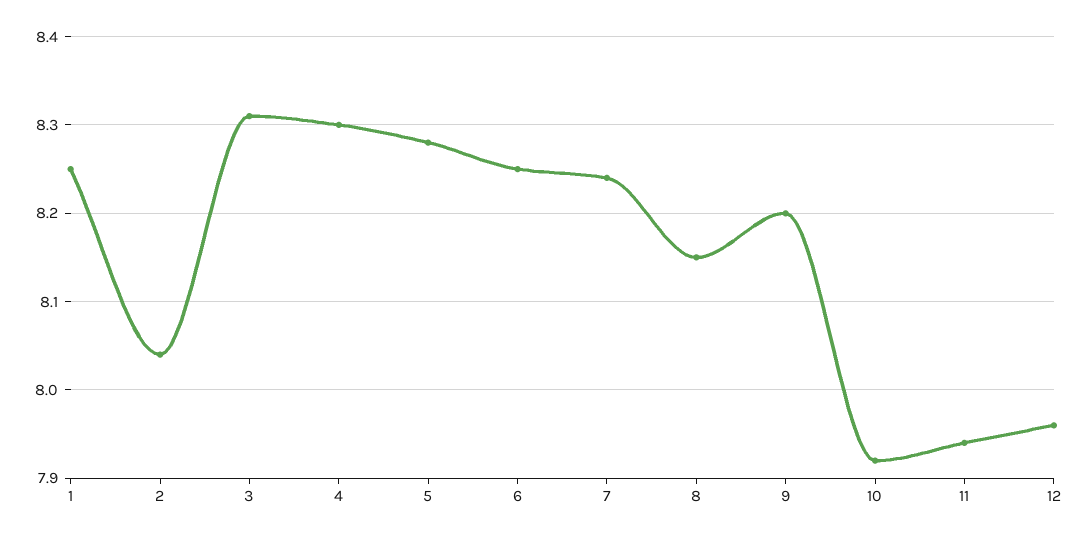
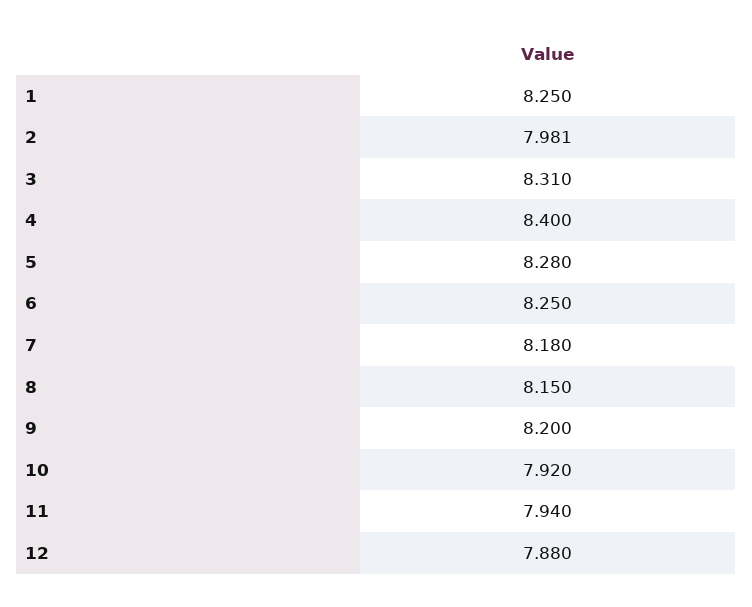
  {
    "1": 8.25,
-   "2": 8.04,
+   "2": 7.981,
    "3": 8.31,
-   "4": 8.3,
+   "4": 8.4,
    "5": 8.28,
    "6": 8.25,
-   "7": 8.24,
+   "7": 8.18,
    "8": 8.15,
    "9": 8.2,
    "10": 7.92,
    "11": 7.94,
-   "12": 7.96
+   "12": 7.88
  }

